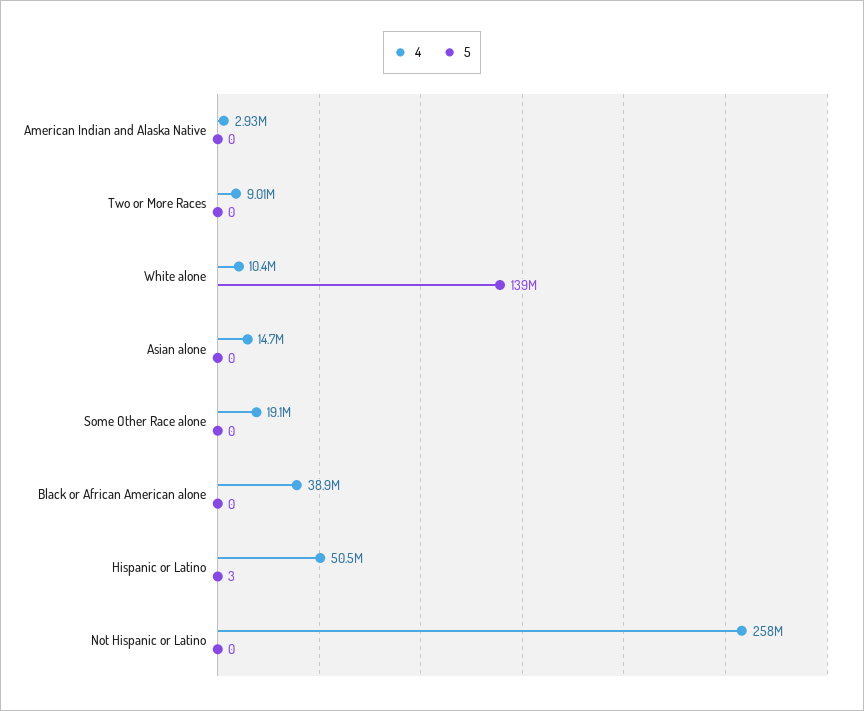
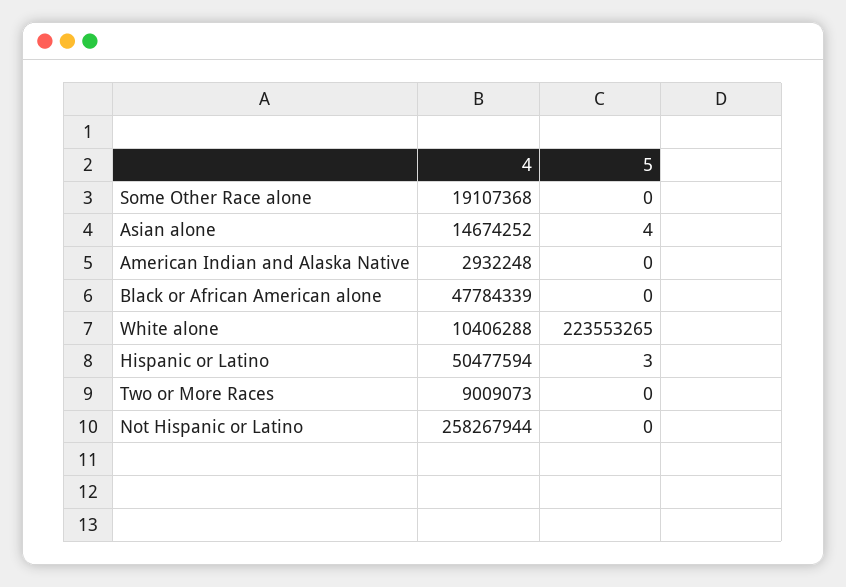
  {
    "4": {
      "American Indian and Alaska Native": 2932248,
      "Two or More Races": 9009073,
      "White alone": 10406288,
      "Asian alone": 14674252,
      "Some Other Race alone": 19107368,
-     "Black or African American alone": 38900000,
+     "Black or African American alone": 47784339,
      "Hispanic or Latino": 50477594,
      "Not Hispanic or Latino": 258267944
    },
    "5": {
      "American Indian and Alaska Native": 0,
      "Two or More Races": 0,
-     "White alone": 139000000,
+     "White alone": 223553265,
-     "Asian alone": 0,
+     "Asian alone": 4,
      "Some Other Race alone": 0,
      "Black or African American alone": 0,
      "Hispanic or Latino": 3,
      "Not Hispanic or Latino": 0
    }
  }

